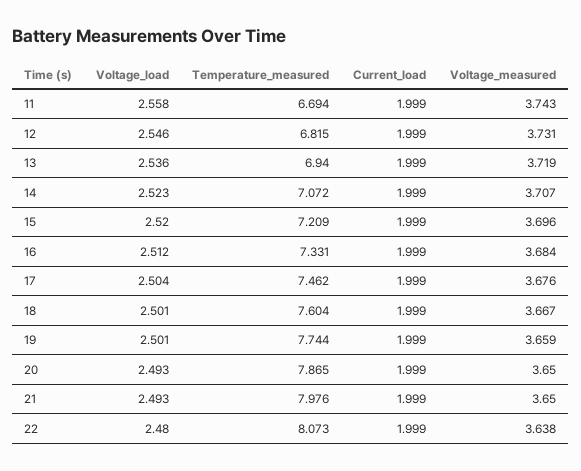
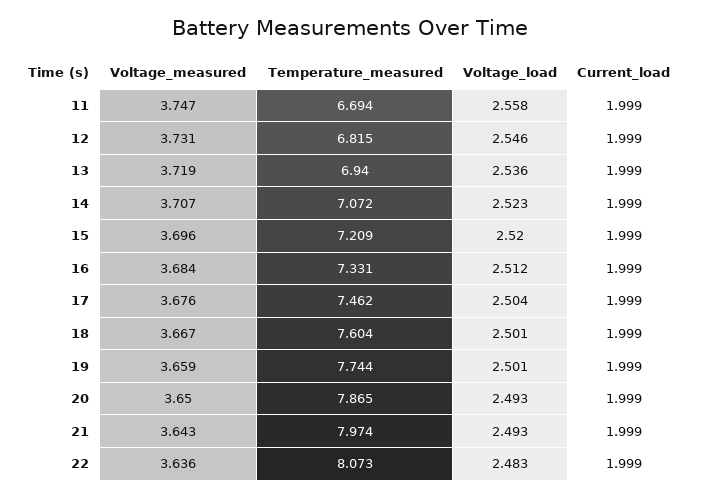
  {
    "Voltage_load": {
      "11": 2.558,
      "12": 2.546,
      "13": 2.536,
      "14": 2.523,
      "15": 2.52,
      "16": 2.512,
      "17": 2.504,
      "18": 2.501,
      "19": 2.501,
      "20": 2.493,
      "21": 2.493,
-     "22": 2.48
+     "22": 2.483
    },
    "Temperature_measured": {
      "11": 6.694,
      "12": 6.815,
      "13": 6.94,
      "14": 7.072,
      "15": 7.209,
      "16": 7.331,
      "17": 7.462,
      "18": 7.604,
      "19": 7.744,
      "20": 7.865,
-     "21": 7.976,
+     "21": 7.974,
      "22": 8.073
    },
    "Current_load": {
      "11": 1.999,
      "12": 1.999,
      "13": 1.999,
      "14": 1.999,
      "15": 1.999,
      "16": 1.999,
      "17": 1.999,
      "18": 1.999,
      "19": 1.999,
      "20": 1.999,
      "21": 1.999,
      "22": 1.999
    },
    "Voltage_measured": {
-     "11": 3.743,
+     "11": 3.747,
      "12": 3.731,
      "13": 3.719,
      "14": 3.707,
      "15": 3.696,
      "16": 3.684,
      "17": 3.676,
      "18": 3.667,
      "19": 3.659,
      "20": 3.65,
-     "21": 3.65,
+     "21": 3.643,
-     "22": 3.638
+     "22": 3.636
    }
  }

